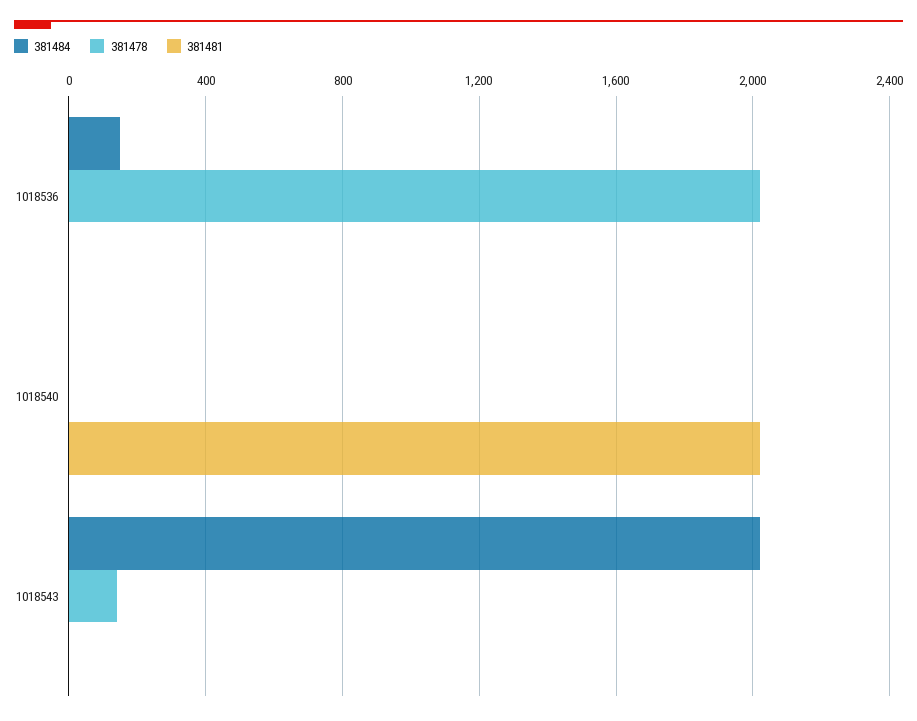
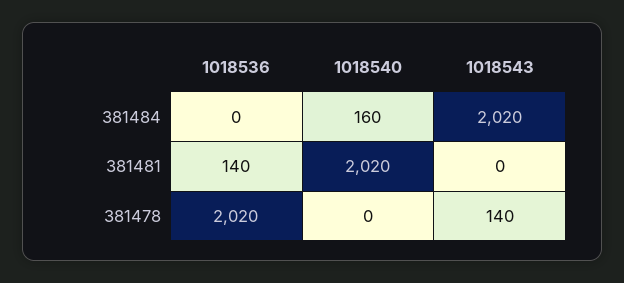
  {
    "381484": {
-     "1018536": 150,
+     "1018536": 0,
-     "1018540": 0,
+     "1018540": 160,
      "1018543": 2020
    },
    "381478": {
      "1018536": 2020,
      "1018540": 0,
      "1018543": 140
    },
    "381481": {
-     "1018536": 0,
+     "1018536": 140,
      "1018540": 2020,
      "1018543": 0
    }
  }

